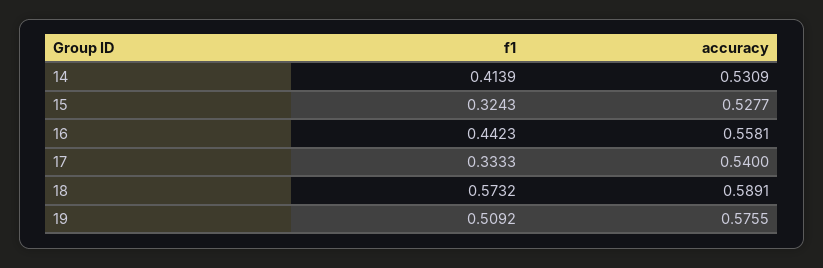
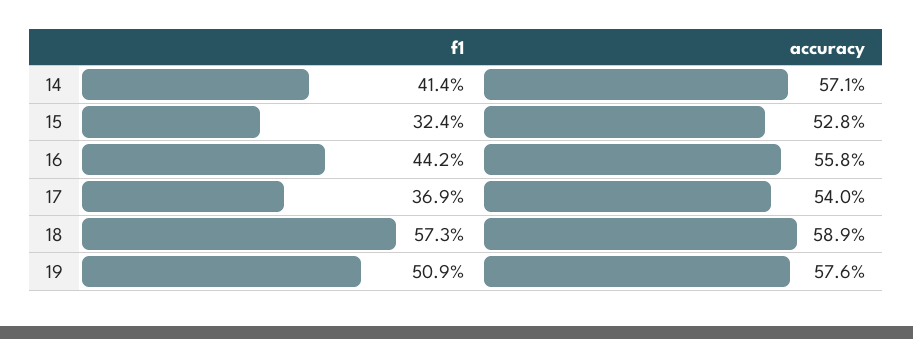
  {
    "f1": {
      "14": 0.4139,
      "15": 0.3243,
      "16": 0.4423,
-     "17": 0.3333,
+     "17": 0.369,
      "18": 0.5732,
      "19": 0.5092
    },
    "accuracy": {
-     "14": 0.5309,
+     "14": 0.571,
      "15": 0.5277,
      "16": 0.5581,
      "17": 0.54,
      "18": 0.5891,
      "19": 0.5755
    }
  }

